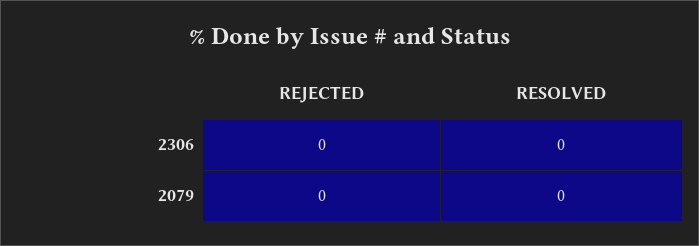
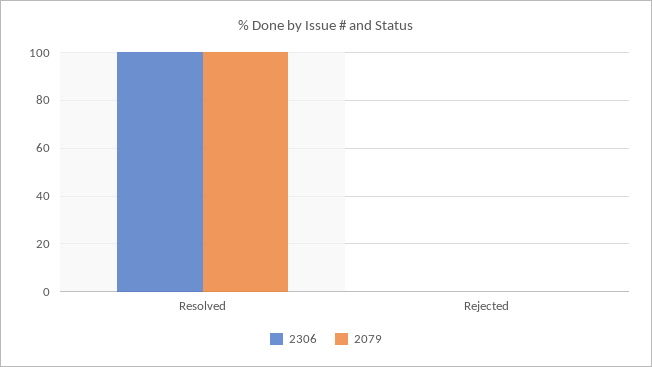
  {
    "2306": {
      "REJECTED": 0,
-     "RESOLVED": 0
+     "RESOLVED": 100
    },
    "2079": {
      "REJECTED": 0,
-     "RESOLVED": 0
+     "RESOLVED": 100
    }
  }

